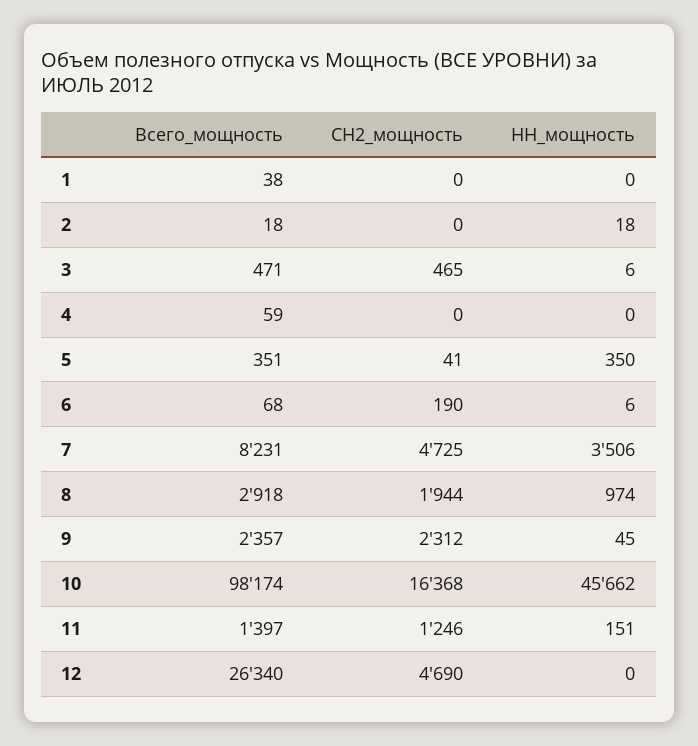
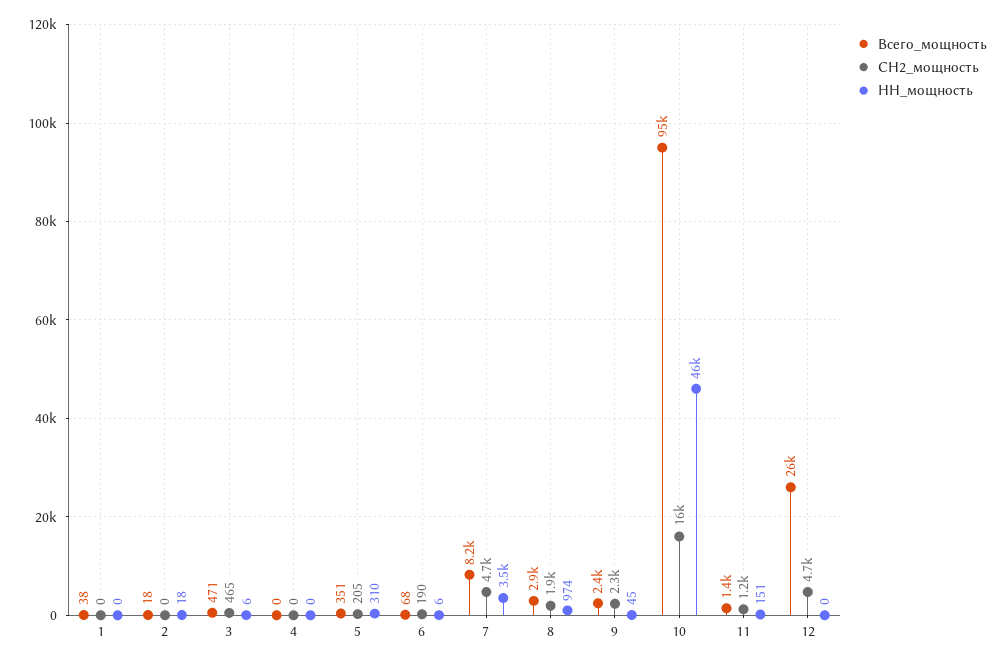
  {
    "Всего_мощность": {
      "1": 38,
      "2": 18,
      "3": 471,
-     "4": 59,
+     "4": 0,
      "5": 351,
      "6": 68,
      "7": 8231,
      "8": 2918,
      "9": 2357,
-     "10": 98174,
+     "10": 95000,
      "11": 1397,
      "12": 26340
    },
    "СН2_мощность": {
      "1": 0,
      "2": 0,
      "3": 465,
      "4": 0,
-     "5": 41,
+     "5": 205,
      "6": 190,
      "7": 4725,
      "8": 1944,
      "9": 2312,
      "10": 16368,
      "11": 1246,
      "12": 4690
    },
    "НН_мощность": {
      "1": 0,
      "2": 18,
      "3": 6,
      "4": 0,
-     "5": 350,
+     "5": 310,
      "6": 6,
      "7": 3506,
      "8": 974,
      "9": 45,
      "10": 45662,
      "11": 151,
      "12": 0
    }
  }

